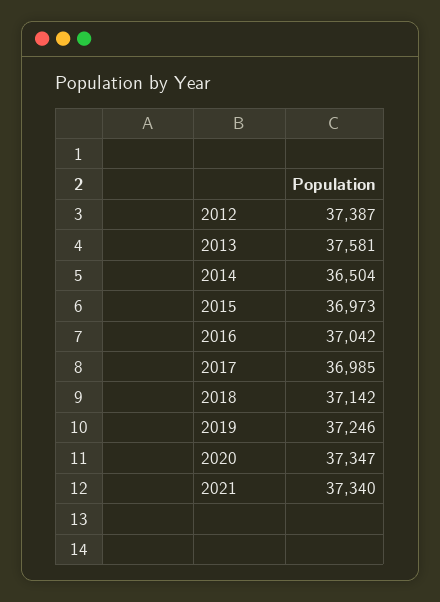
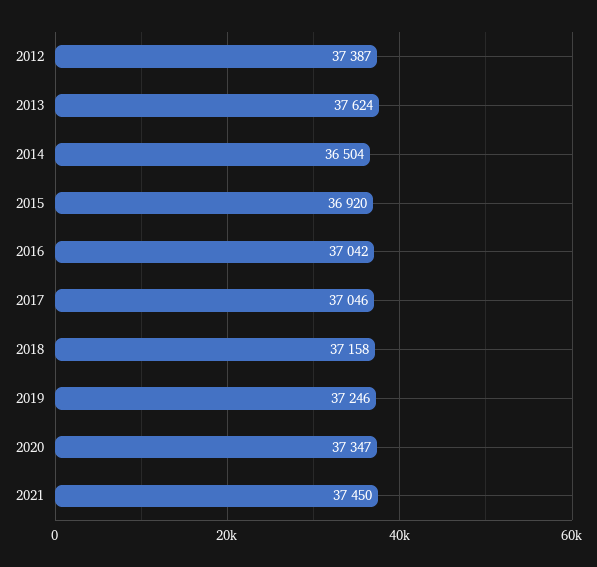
  {
    "2012": 37387,
-   "2013": 37581,
+   "2013": 37624,
    "2014": 36504,
-   "2015": 36973,
+   "2015": 36920,
    "2016": 37042,
-   "2017": 36985,
+   "2017": 37046,
-   "2018": 37142,
+   "2018": 37158,
    "2019": 37246,
    "2020": 37347,
-   "2021": 37340
+   "2021": 37450
  }

